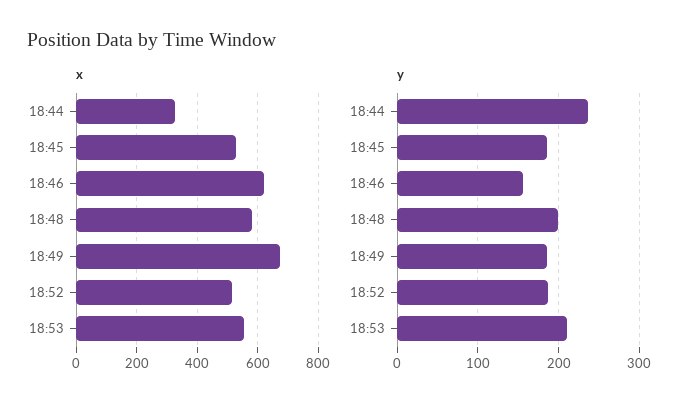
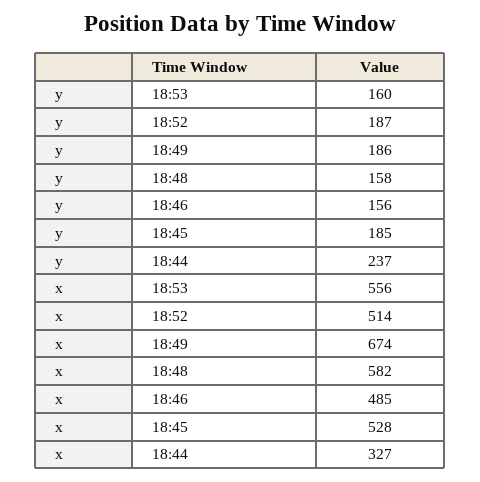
  {
    "x": {
      "18:44": 327,
      "18:45": 528,
-     "18:46": 620,
+     "18:46": 485,
      "18:48": 582,
      "18:49": 674,
      "18:52": 514,
      "18:53": 556
    },
    "y": {
      "18:44": 237,
      "18:45": 185,
      "18:46": 156,
-     "18:48": 200,
+     "18:48": 158,
      "18:49": 186,
      "18:52": 187,
-     "18:53": 210
+     "18:53": 160
    }
  }

